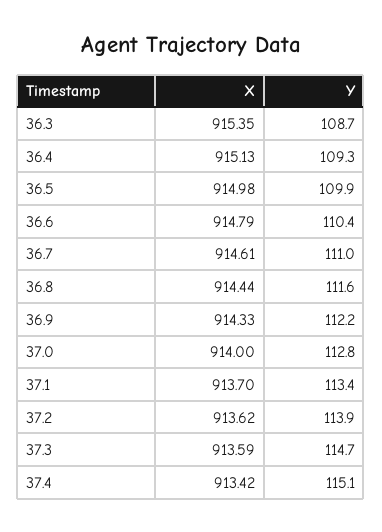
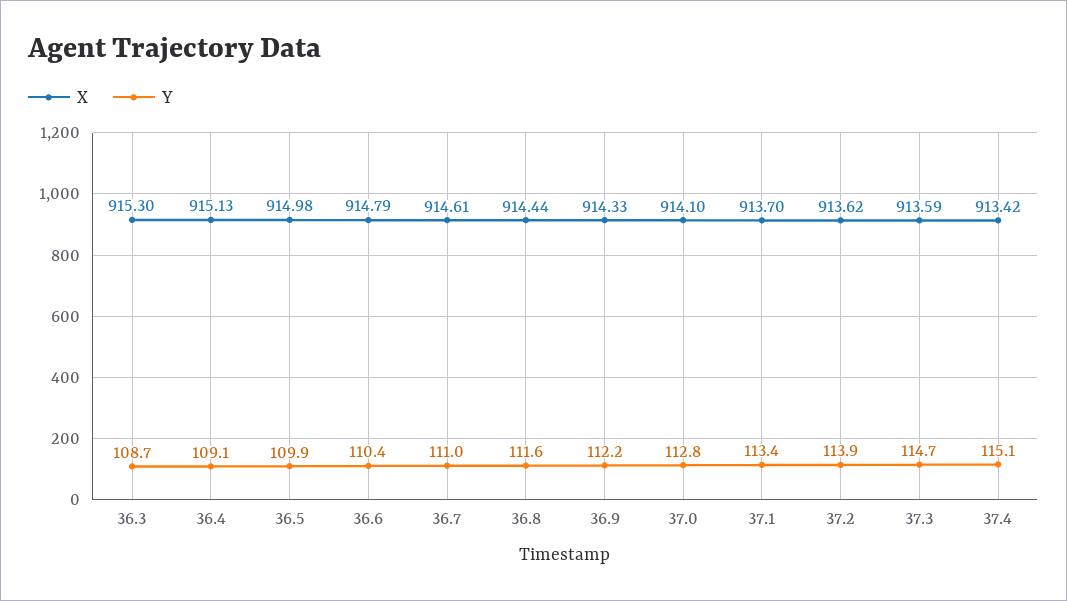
  {
    "X": {
-     "36.3": 915.35,
+     "36.3": 915.3,
      "36.4": 915.13,
      "36.5": 914.98,
      "36.6": 914.79,
      "36.7": 914.61,
      "36.8": 914.44,
      "36.9": 914.33,
-     "37.0": 914,
+     "37.0": 914.1,
      "37.1": 913.7,
      "37.2": 913.62,
      "37.3": 913.59,
      "37.4": 913.42
    },
    "Y": {
      "36.3": 108.7,
-     "36.4": 109.3,
+     "36.4": 109.1,
      "36.5": 109.9,
      "36.6": 110.4,
      "36.7": 111,
      "36.8": 111.6,
      "36.9": 112.2,
      "37.0": 112.8,
      "37.1": 113.4,
      "37.2": 113.9,
      "37.3": 114.7,
      "37.4": 115.1
    }
  }

